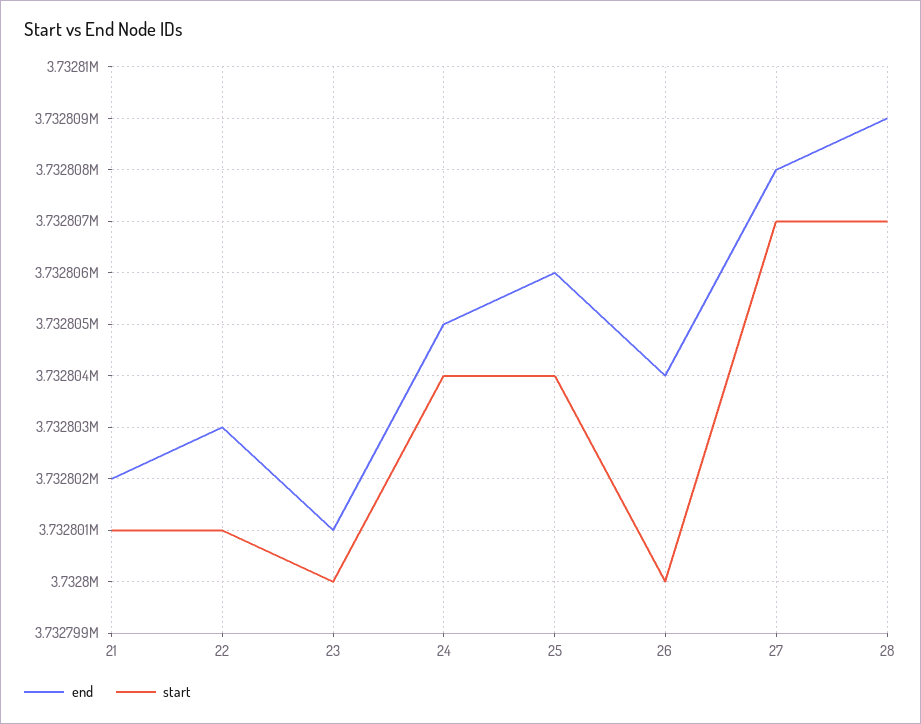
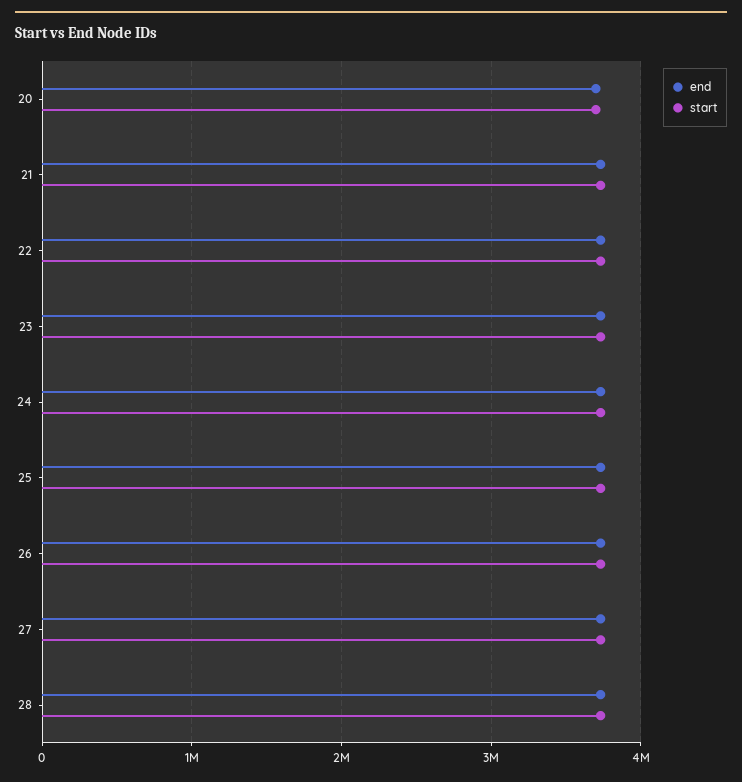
  {
    "end": {
      "21": 3732802,
      "22": 3732803,
      "23": 3732801,
      "24": 3732805,
      "25": 3732806,
      "26": 3732804,
      "27": 3732808,
-     "28": 3732809
+     "28": 3732809,
+     "20": 3700000
    },
    "start": {
      "21": 3732801,
      "22": 3732801,
      "23": 3732800,
      "24": 3732804,
      "25": 3732804,
      "26": 3732800,
      "27": 3732807,
-     "28": 3732807
+     "28": 3732807,
+     "20": 3700000
    }
  }

